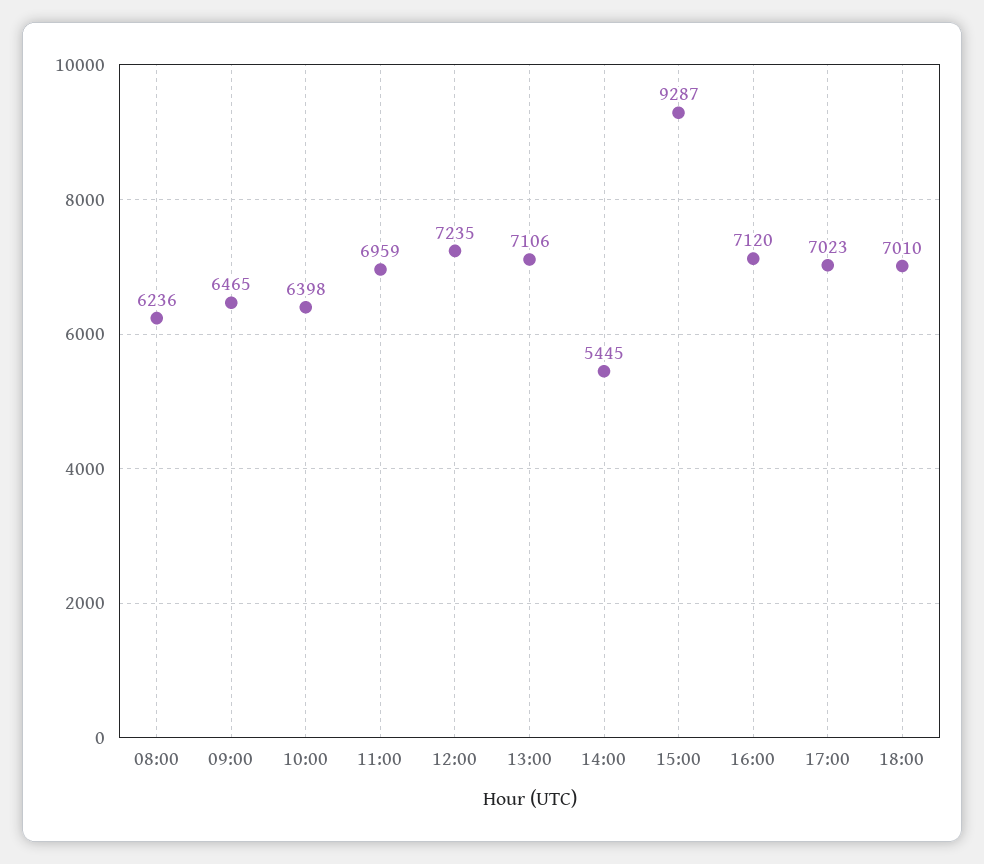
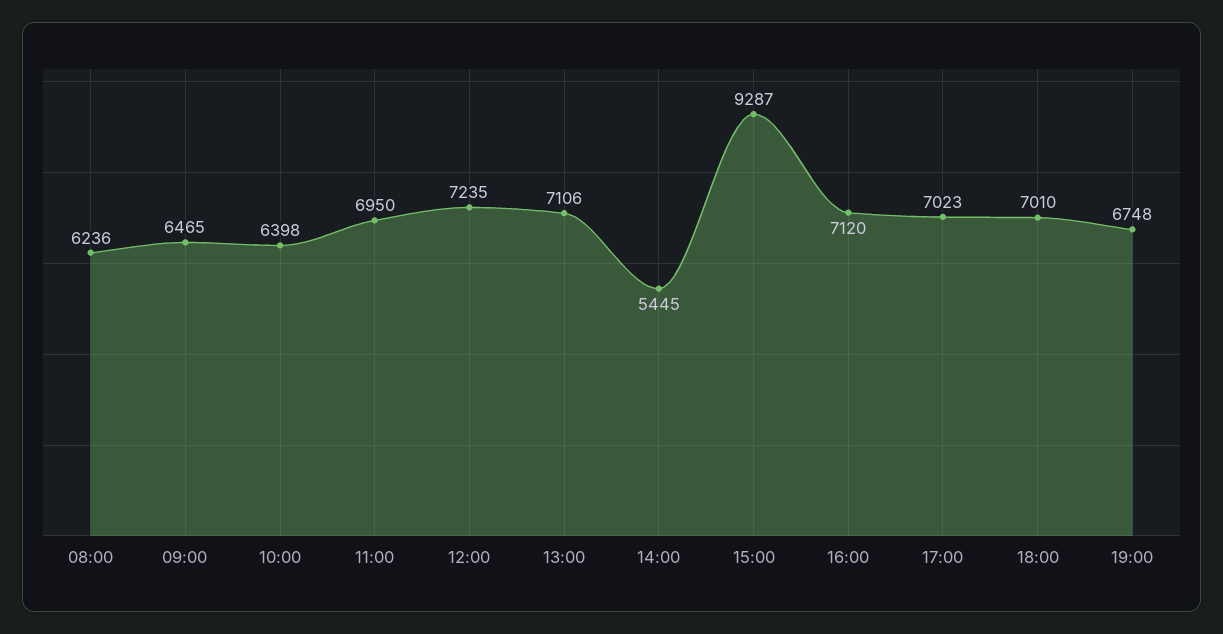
  {
    "08:00": 6236,
    "09:00": 6465,
    "10:00": 6398,
-   "11:00": 6959,
+   "11:00": 6950,
    "12:00": 7235,
    "13:00": 7106,
    "14:00": 5445,
    "15:00": 9287,
    "16:00": 7120,
    "17:00": 7023,
-   "18:00": 7010
+   "18:00": 7010,
+   "19:00": 6748
  }

